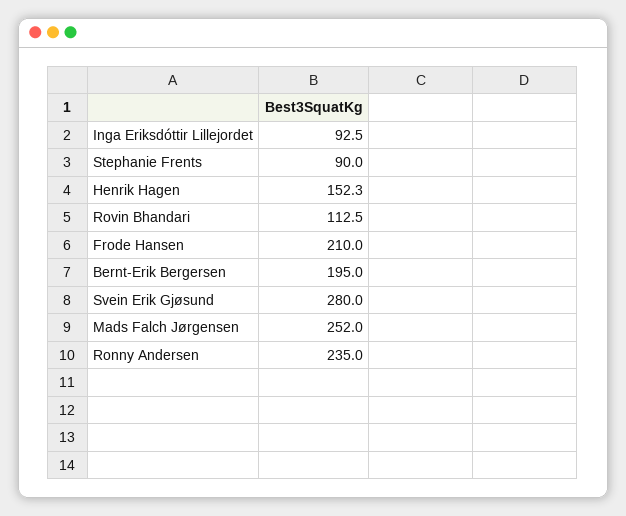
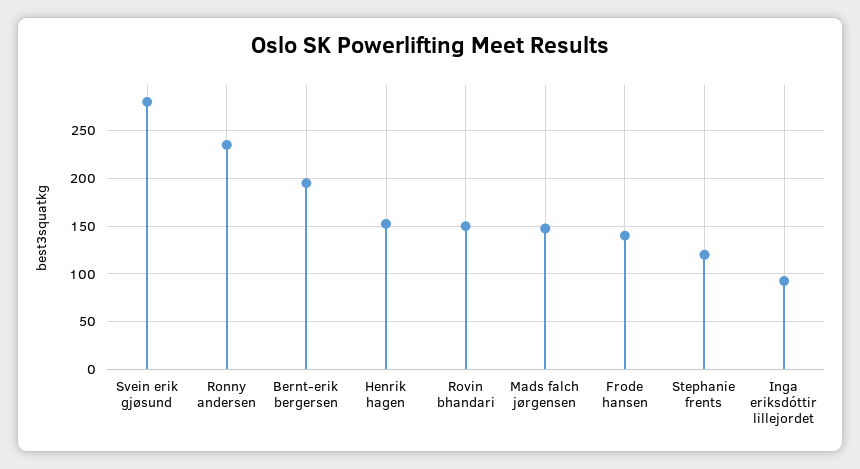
  {
    "Inga Eriksdóttir Lillejordet": 92.5,
-   "Stephanie Frents": 90,
+   "Stephanie Frents": 120,
    "Henrik Hagen": 152.3,
-   "Rovin Bhandari": 112.5,
+   "Rovin Bhandari": 150,
-   "Frode Hansen": 210,
+   "Frode Hansen": 140,
    "Bernt-Erik Bergersen": 195,
    "Svein Erik Gjøsund": 280,
-   "Mads Falch Jørgensen": 252,
+   "Mads Falch Jørgensen": 150,
    "Ronny Andersen": 235
  }

